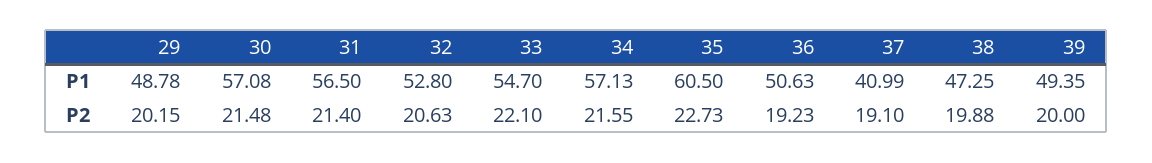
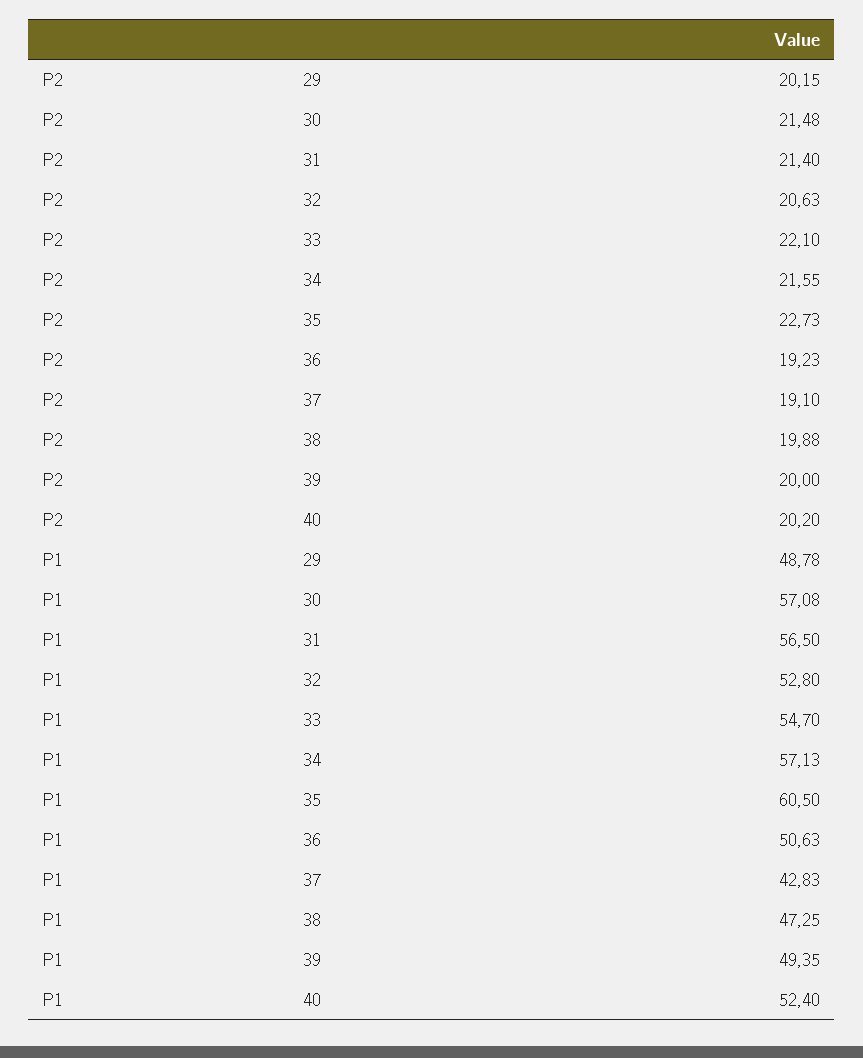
  {
    "29": {
      "P1": 48.78,
      "P2": 20.15
    },
    "30": {
      "P1": 57.08,
      "P2": 21.48
    },
    "31": {
      "P1": 56.5,
      "P2": 21.4
    },
    "32": {
      "P1": 52.8,
      "P2": 20.63
    },
    "33": {
      "P1": 54.7,
      "P2": 22.1
    },
    "34": {
      "P1": 57.13,
      "P2": 21.55
    },
    "35": {
      "P1": 60.5,
      "P2": 22.73
    },
    "36": {
      "P1": 50.63,
      "P2": 19.23
    },
    "37": {
-     "P1": 40.99,
+     "P1": 42.83,
      "P2": 19.1
    },
    "38": {
      "P1": 47.25,
      "P2": 19.88
    },
    "39": {
      "P1": 49.35,
      "P2": 20
-   }
+   },
+   "40": {
+     "P2": 20.2,
+     "P1": 52.4
+   }
  }

